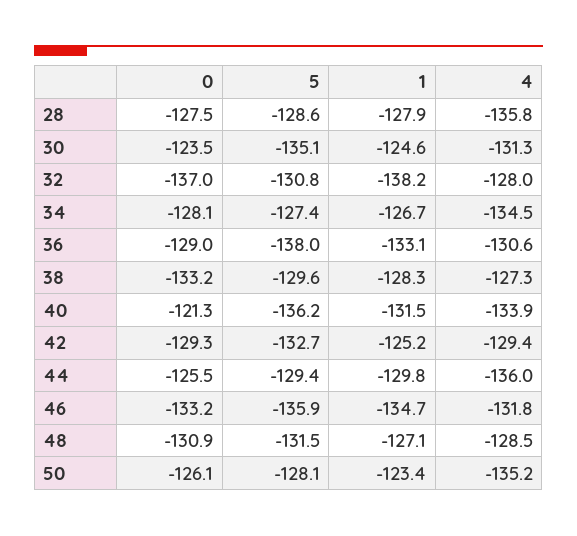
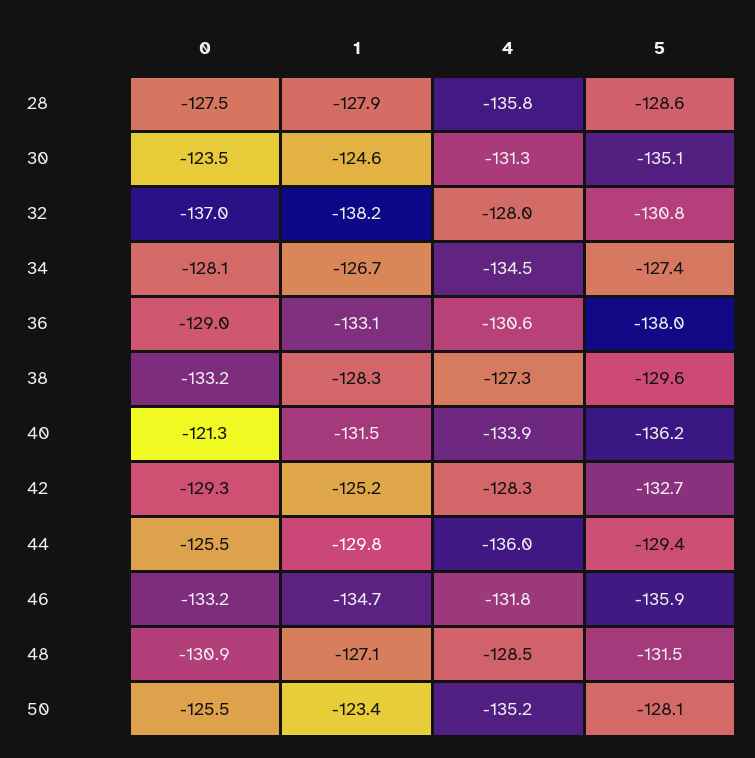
  {
    "0": {
      "28": -127.5,
      "30": -123.5,
      "32": -137,
      "34": -128.1,
      "36": -129,
      "38": -133.2,
      "40": -121.3,
      "42": -129.3,
      "44": -125.5,
      "46": -133.2,
      "48": -130.9,
-     "50": -126.1
+     "50": -125.5
    },
    "5": {
      "28": -128.6,
      "30": -135.1,
      "32": -130.8,
      "34": -127.4,
      "36": -138,
      "38": -129.6,
      "40": -136.2,
      "42": -132.7,
      "44": -129.4,
      "46": -135.9,
      "48": -131.5,
      "50": -128.1
    },
    "1": {
      "28": -127.9,
      "30": -124.6,
      "32": -138.2,
      "34": -126.7,
      "36": -133.1,
      "38": -128.3,
      "40": -131.5,
      "42": -125.2,
      "44": -129.8,
      "46": -134.7,
      "48": -127.1,
      "50": -123.4
    },
    "4": {
      "28": -135.8,
      "30": -131.3,
      "32": -128,
      "34": -134.5,
      "36": -130.6,
      "38": -127.3,
      "40": -133.9,
-     "42": -129.4,
+     "42": -128.3,
      "44": -136,
      "46": -131.8,
      "48": -128.5,
      "50": -135.2
    }
  }

